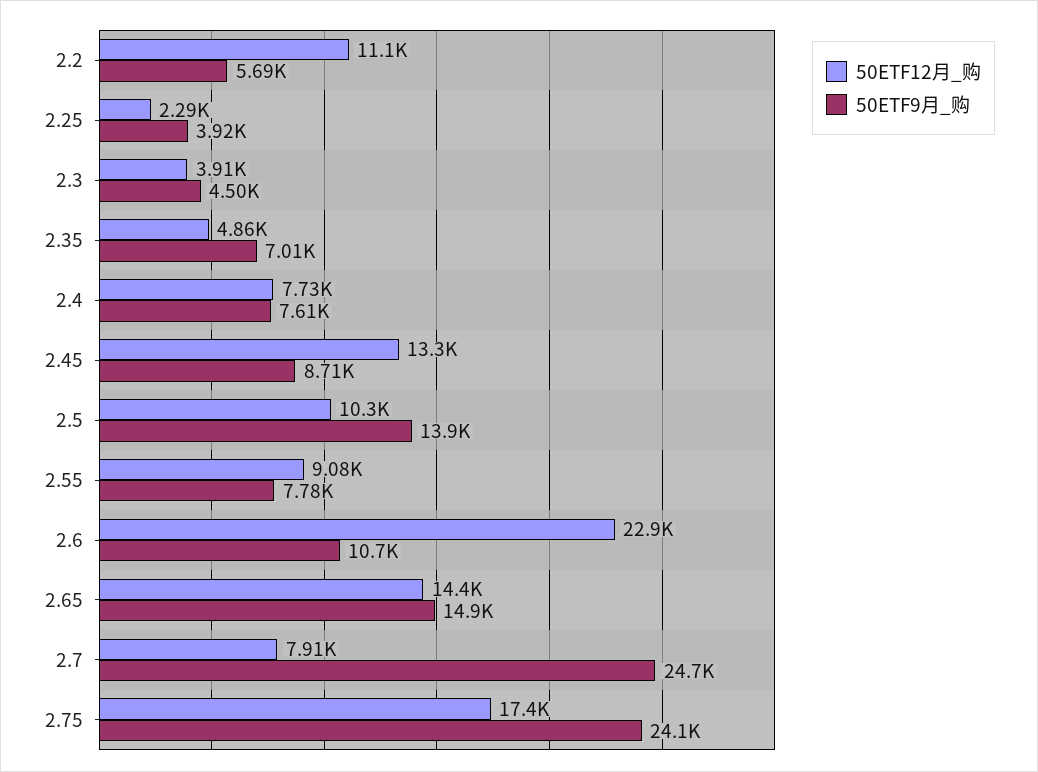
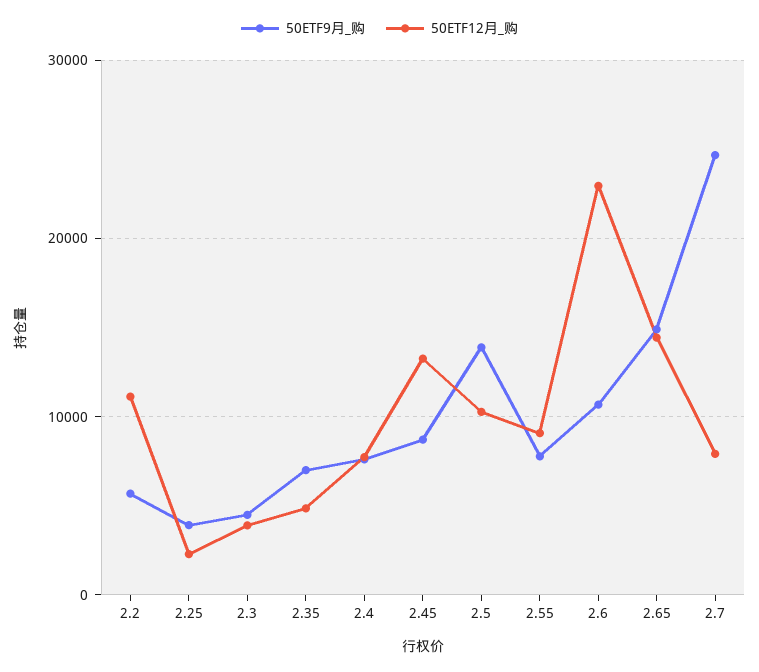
  {
    "50ETF12月_购": {
      "2.2": 11100,
      "2.25": 2290,
      "2.3": 3910,
      "2.35": 4860,
      "2.4": 7730,
      "2.45": 13300,
      "2.5": 10300,
      "2.55": 9080,
      "2.6": 22900,
      "2.65": 14400,
-     "2.7": 7910,
+     "2.7": 7910
-     "2.75": 17400
    },
    "50ETF9月_购": {
      "2.2": 5690,
      "2.25": 3920,
      "2.3": 4500,
      "2.35": 7010,
      "2.4": 7610,
      "2.45": 8710,
      "2.5": 13900,
      "2.55": 7780,
      "2.6": 10700,
      "2.65": 14900,
-     "2.7": 24700,
+     "2.7": 24700
-     "2.75": 24100
    }
  }

